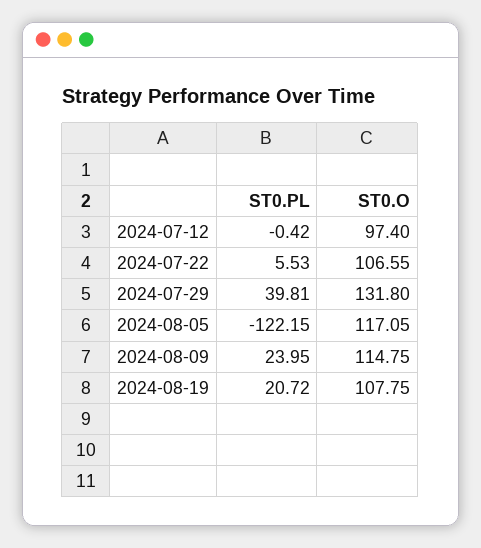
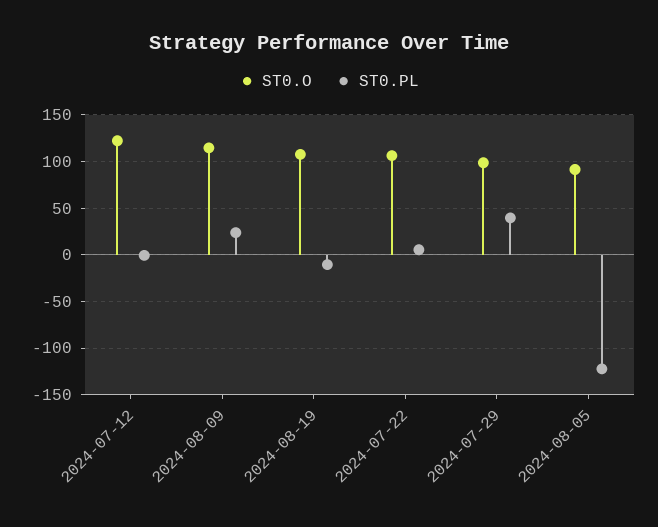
  {
    "ST0.PL": {
      "2024-07-12": -0.42,
      "2024-07-22": 5.53,
      "2024-07-29": 39.81,
      "2024-08-05": -122.15,
      "2024-08-09": 23.95,
-     "2024-08-19": 20.72
+     "2024-08-19": -10
    },
    "ST0.O": {
-     "2024-07-12": 97.4,
+     "2024-07-12": 120,
      "2024-07-22": 106.55,
-     "2024-07-29": 131.8,
+     "2024-07-29": 100,
-     "2024-08-05": 117.05,
+     "2024-08-05": 90,
      "2024-08-09": 114.75,
      "2024-08-19": 107.75
    }
  }

